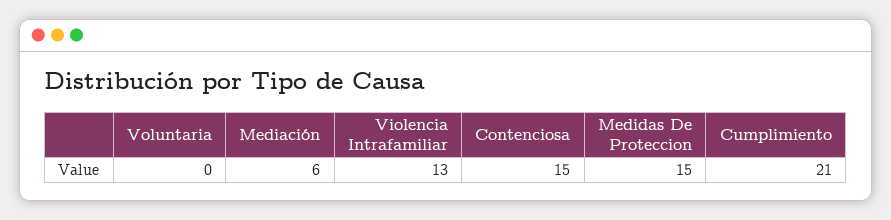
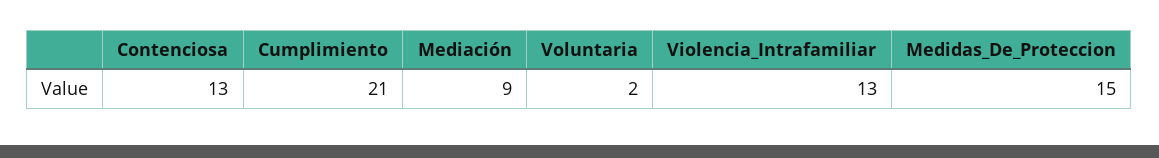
  {
-   "Voluntaria": 0,
+   "Voluntaria": 2,
-   "Mediación": 6,
+   "Mediación": 9,
    "Violencia Intrafamiliar": 13,
-   "Contenciosa": 15,
+   "Contenciosa": 13,
    "Medidas De Proteccion": 15,
    "Cumplimiento": 21
  }

